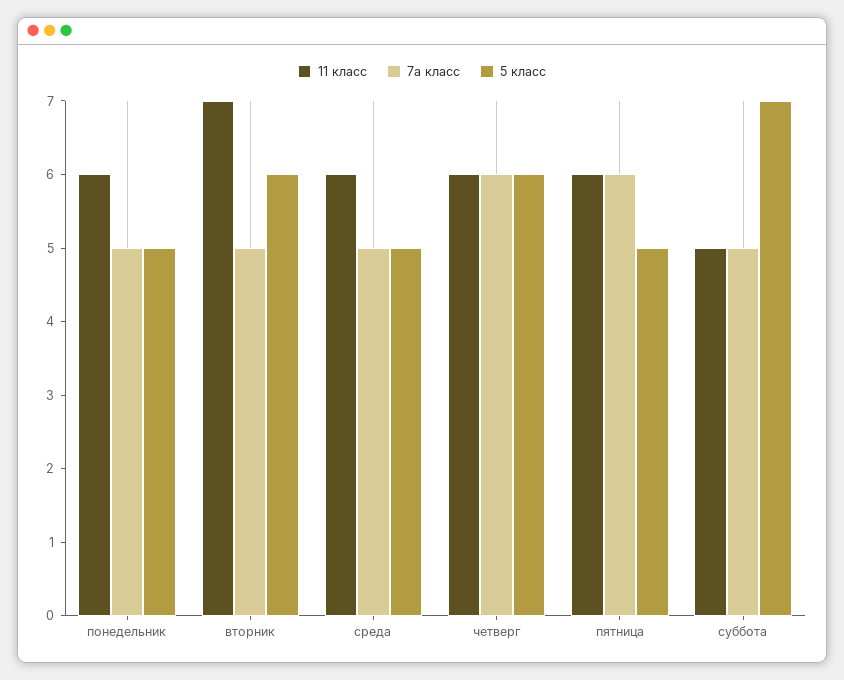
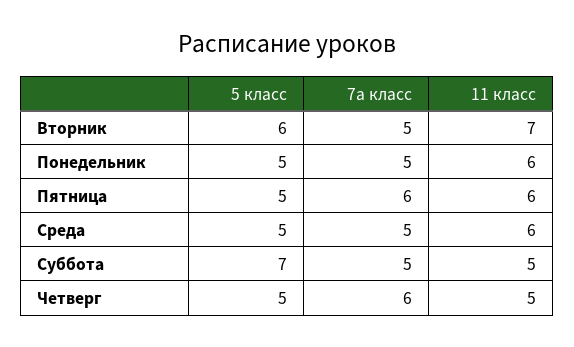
  {
    "11 клacс": {
      "понедельник": 6,
      "вторник": 7,
      "среда": 6,
-     "четверг": 6,
+     "четверг": 5,
      "пятница": 6,
      "суббота": 5
    },
    "7а клacс": {
      "понедельник": 5,
      "вторник": 5,
      "среда": 5,
      "четверг": 6,
      "пятница": 6,
      "суббота": 5
    },
    "5 клacс": {
      "понедельник": 5,
      "вторник": 6,
      "среда": 5,
-     "четверг": 6,
+     "четверг": 5,
      "пятница": 5,
      "суббота": 7
    }
  }

